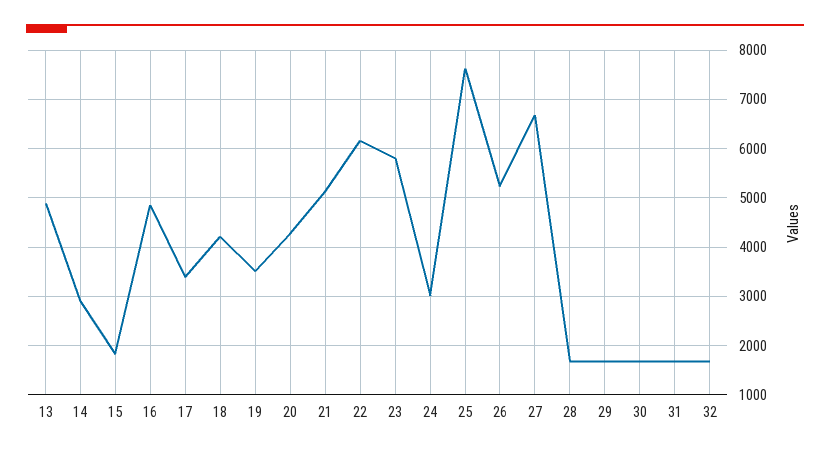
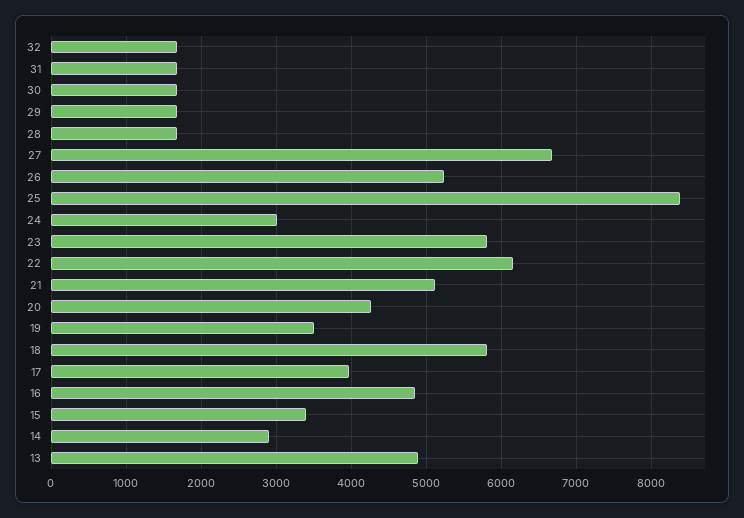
  {
    "13": 4900,
    "14": 2900,
-   "15": 1800,
+   "15": 3400,
    "16": 4800,
-   "17": 3400,
+   "17": 4000,
-   "18": 4200,
+   "18": 5800,
    "19": 3500,
    "20": 4300,
    "21": 5100,
    "22": 6200,
    "23": 5800,
    "24": 3000,
-   "25": 7600,
+   "25": 8400,
    "26": 5200,
    "27": 6700,
    "28": 1700,
    "29": 1700,
    "30": 1700,
    "31": 1700,
    "32": 1700
  }

